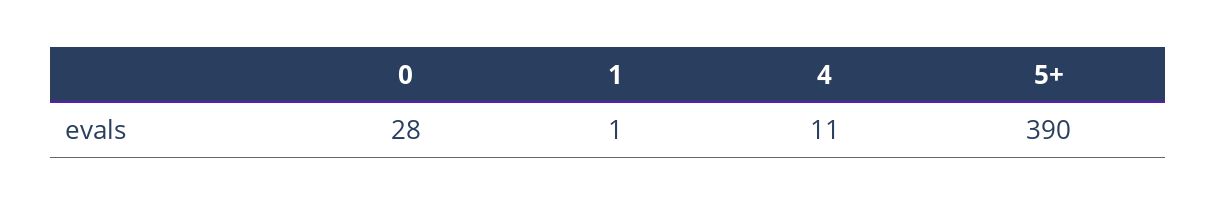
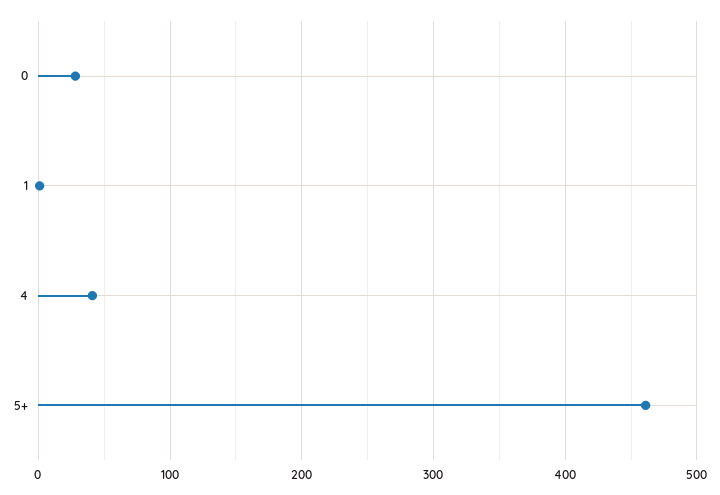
  {
    "0": 28,
    "1": 1,
-   "4": 11,
+   "4": 40,
-   "5+": 390
+   "5+": 460
  }

